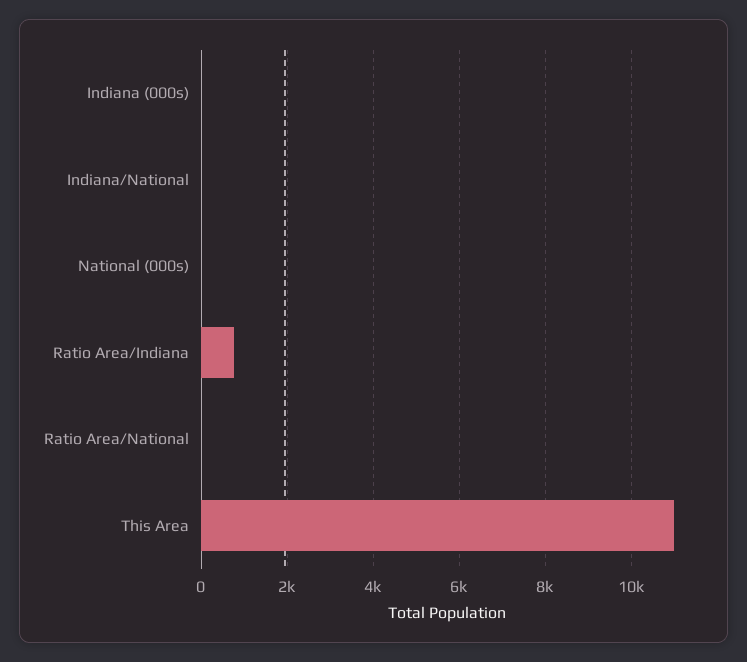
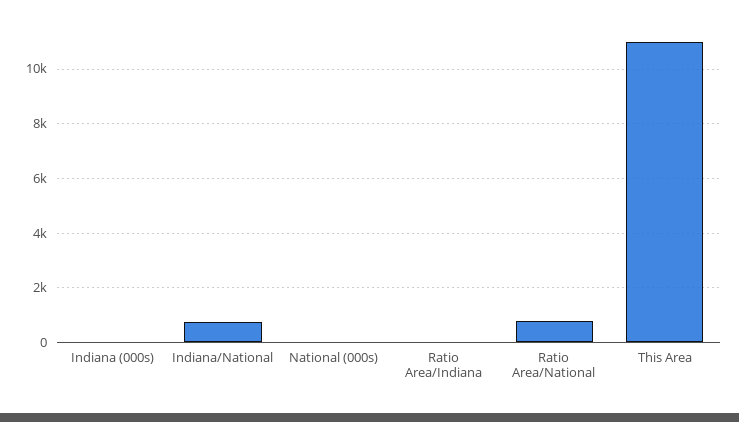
  {
    "Indiana (000s)": 0,
-   "Indiana/National": 0,
+   "Indiana/National": 750,
    "National (000s)": 0,
-   "Ratio Area/Indiana": 800,
+   "Ratio Area/Indiana": 0,
-   "Ratio Area/National": 0,
+   "Ratio Area/National": 750,
    "This Area": 11000
  }

